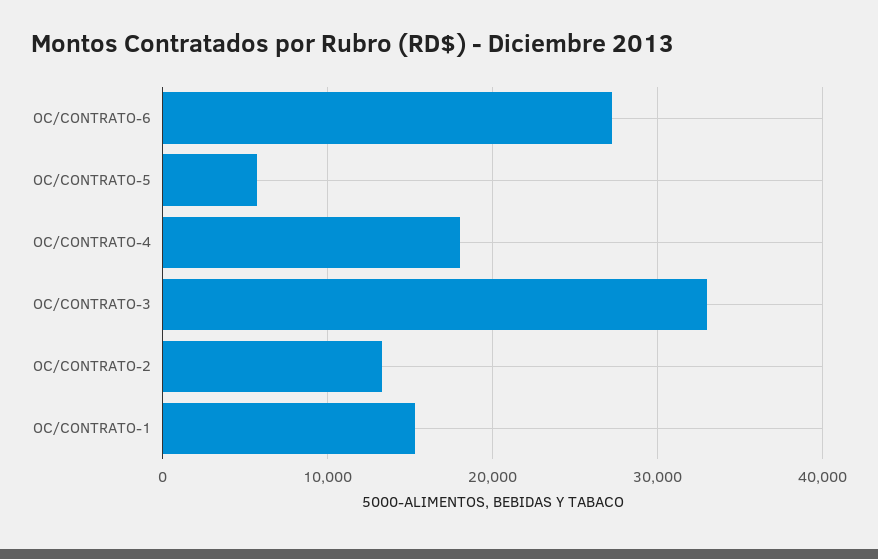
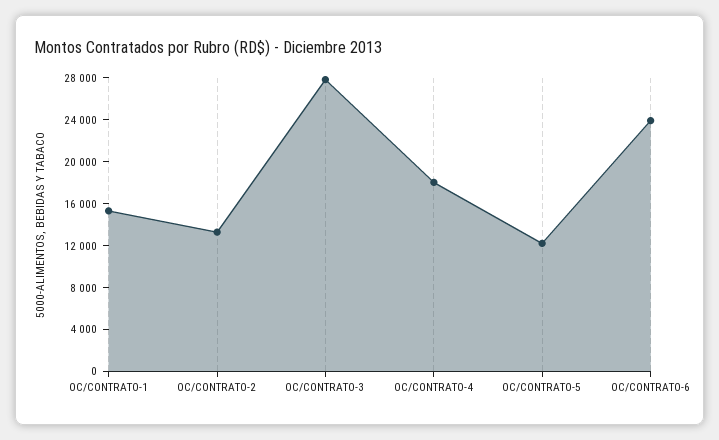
  {
-   "OC/CONTRATO-6": 27000,
+   "OC/CONTRATO-6": 24000,
-   "OC/CONTRATO-5": 6000,
+   "OC/CONTRATO-5": 12000,
    "OC/CONTRATO-4": 18000,
-   "OC/CONTRATO-3": 33000,
+   "OC/CONTRATO-3": 28000,
    "OC/CONTRATO-2": 13000,
    "OC/CONTRATO-1": 15000
  }

